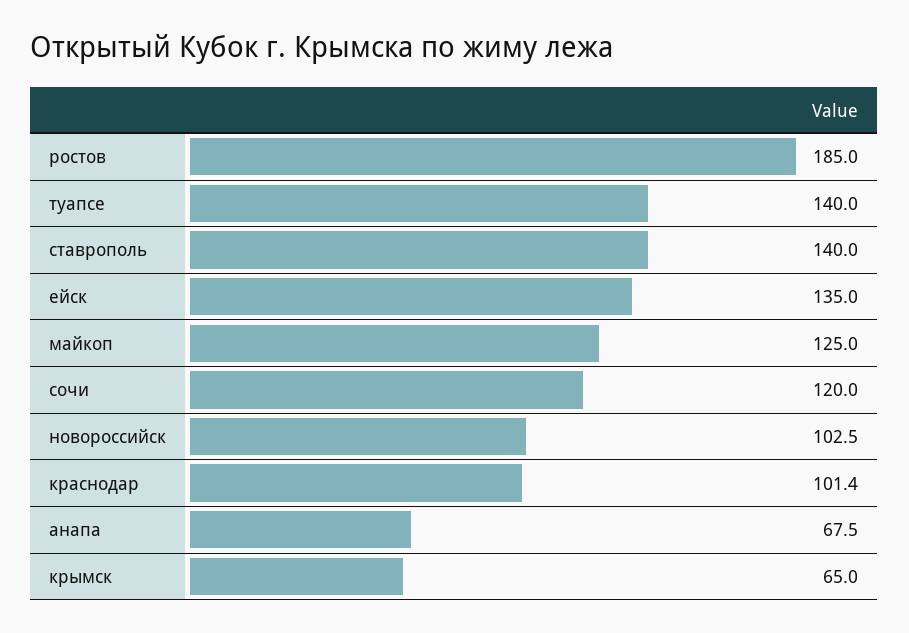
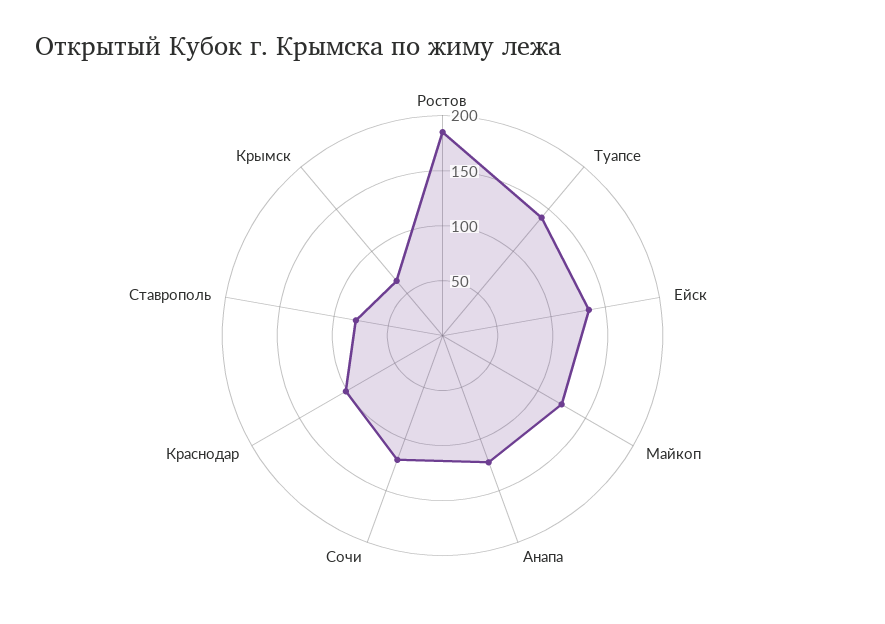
  {
    "ростов": 185,
    "туапсе": 140,
-   "ставрополь": 140,
+   "ставрополь": 80,
    "ейск": 135,
    "майкоп": 125,
    "сочи": 120,
-   "новороссийск": 102.5,
    "краснодар": 101.4,
-   "анапа": 67.5,
+   "анапа": 120,
    "крымск": 65
  }

